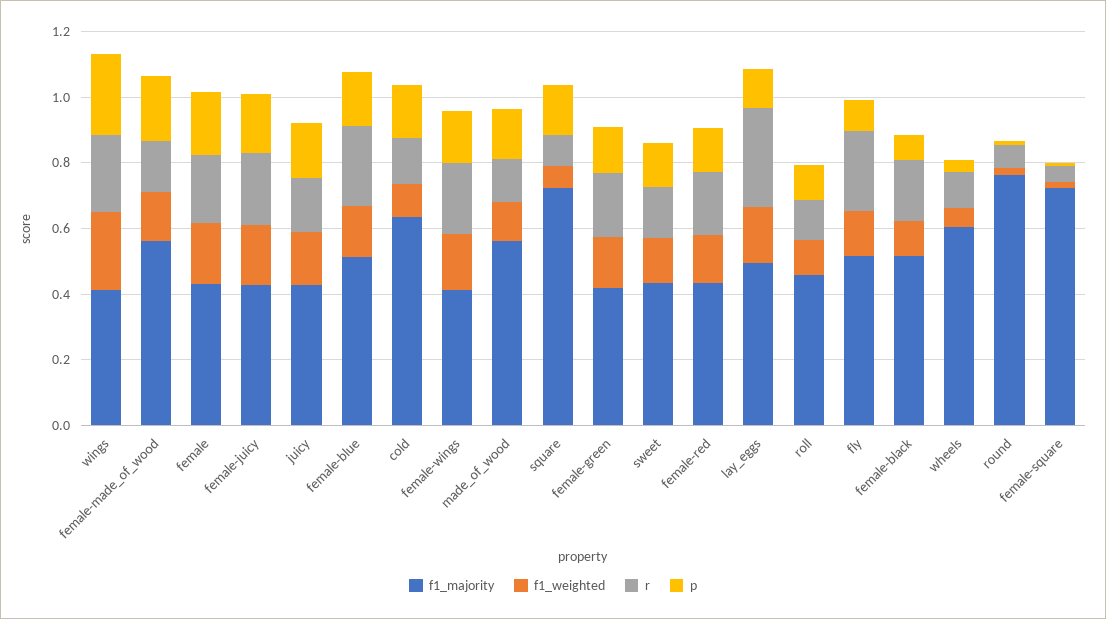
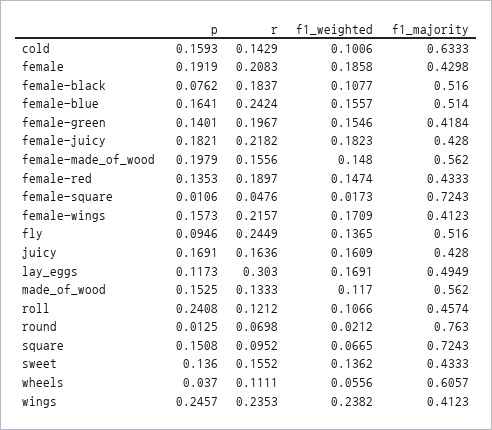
  {
    "f1_majority": {
      "wings": 0.4123,
      "female-made_of_wood": 0.562,
      "female": 0.4298,
      "female-juicy": 0.428,
      "juicy": 0.428,
      "female-blue": 0.514,
      "cold": 0.6333,
      "female-wings": 0.4123,
      "made_of_wood": 0.562,
      "square": 0.7243,
      "female-green": 0.4184,
      "sweet": 0.4333,
      "female-red": 0.4333,
      "lay_eggs": 0.4949,
      "roll": 0.4574,
      "fly": 0.516,
      "female-black": 0.516,
      "wheels": 0.6057,
      "round": 0.763,
      "female-square": 0.7243
    },
    "f1_weighted": {
      "wings": 0.2382,
      "female-made_of_wood": 0.148,
      "female": 0.1858,
      "female-juicy": 0.1823,
      "juicy": 0.1609,
      "female-blue": 0.1557,
      "cold": 0.1006,
      "female-wings": 0.1709,
      "made_of_wood": 0.117,
      "square": 0.0665,
      "female-green": 0.1546,
      "sweet": 0.1362,
      "female-red": 0.1474,
      "lay_eggs": 0.1691,
      "roll": 0.1066,
      "fly": 0.1365,
      "female-black": 0.1077,
      "wheels": 0.0556,
      "round": 0.0212,
      "female-square": 0.0173
    },
    "r": {
      "wings": 0.2353,
      "female-made_of_wood": 0.1556,
      "female": 0.2083,
      "female-juicy": 0.2182,
      "juicy": 0.1636,
      "female-blue": 0.2424,
      "cold": 0.1429,
      "female-wings": 0.2157,
      "made_of_wood": 0.1333,
      "square": 0.0952,
      "female-green": 0.1967,
      "sweet": 0.1552,
      "female-red": 0.1897,
      "lay_eggs": 0.303,
      "roll": 0.1212,
      "fly": 0.2449,
      "female-black": 0.1837,
      "wheels": 0.1111,
      "round": 0.0698,
      "female-square": 0.0476
    },
    "p": {
      "wings": 0.2457,
      "female-made_of_wood": 0.1979,
      "female": 0.1919,
      "female-juicy": 0.1821,
      "juicy": 0.1691,
      "female-blue": 0.1641,
      "cold": 0.1593,
      "female-wings": 0.1573,
      "made_of_wood": 0.1525,
      "square": 0.1508,
      "female-green": 0.1401,
      "sweet": 0.136,
      "female-red": 0.1353,
      "lay_eggs": 0.1173,
-     "roll": 0.1,
+     "roll": 0.2408,
      "fly": 0.0946,
      "female-black": 0.0762,
      "wheels": 0.037,
      "round": 0.0125,
      "female-square": 0.0106
    }
  }

